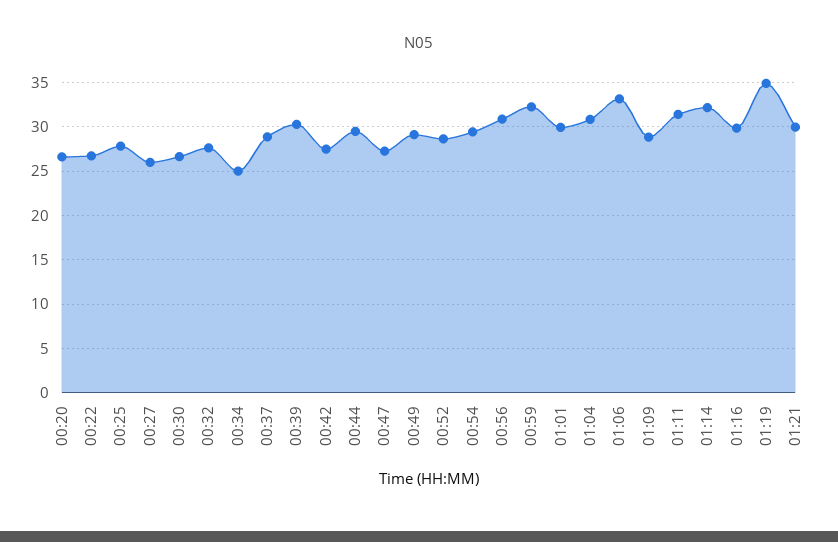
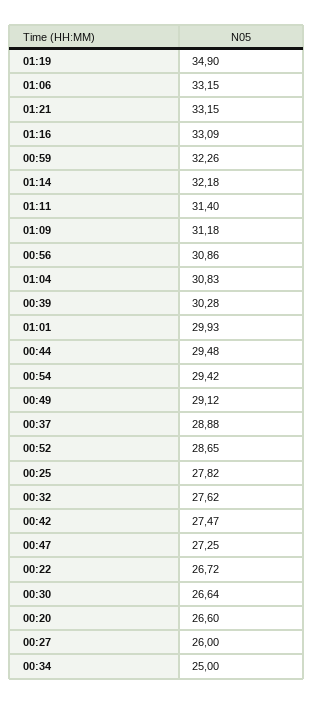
  {
    "00:20": 26.6,
    "00:22": 26.72,
    "00:25": 27.82,
    "00:27": 26,
    "00:30": 26.64,
    "00:32": 27.62,
    "00:34": 25,
    "00:37": 28.88,
    "00:39": 30.28,
    "00:42": 27.47,
    "00:44": 29.48,
    "00:47": 27.25,
    "00:49": 29.12,
    "00:52": 28.65,
    "00:54": 29.42,
    "00:56": 30.86,
    "00:59": 32.26,
    "01:01": 29.93,
    "01:04": 30.83,
    "01:06": 33.15,
-   "01:09": 29,
+   "01:09": 31.18,
    "01:11": 31.4,
    "01:14": 32.18,
-   "01:16": 30,
+   "01:16": 33.09,
    "01:19": 34.9,
-   "01:21": 30
+   "01:21": 33.15
  }

